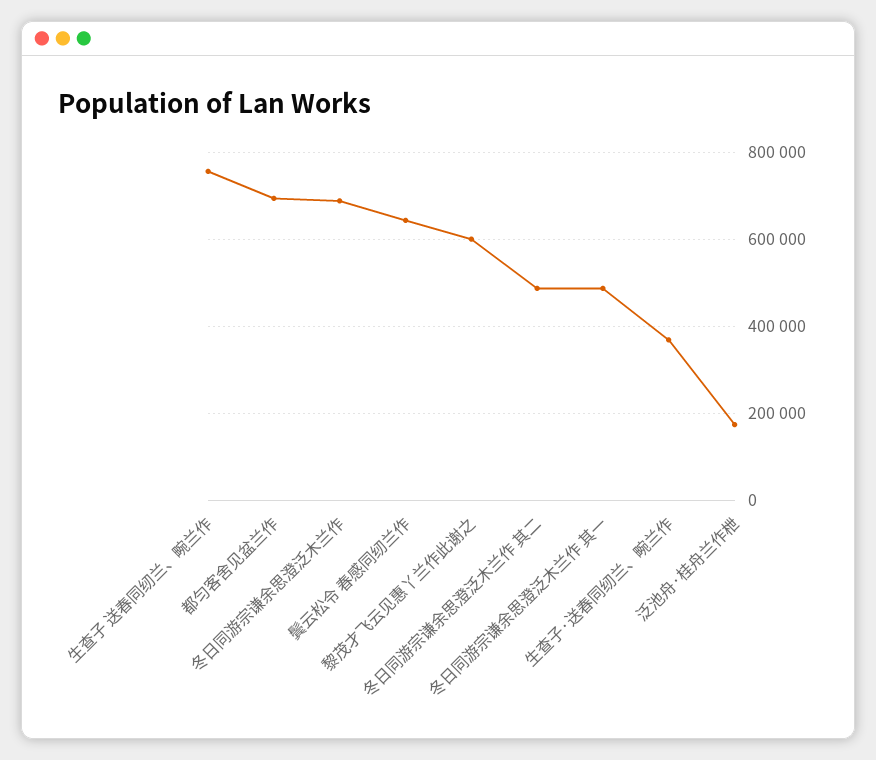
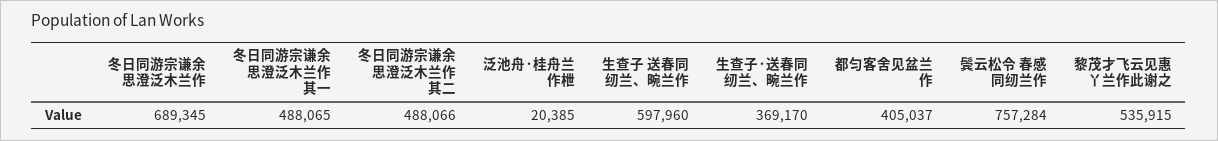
  {
-   "生查子 送春同纫兰、畹兰作": 760000,
+   "生查子 送春同纫兰、畹兰作": 597960,
-   "都匀客舍见盆兰作": 700000,
+   "都匀客舍见盆兰作": 405037,
    "冬日同游宗谦余思澄泛木兰作": 689345,
-   "鬓云松令 春感同纫兰作": 640000,
+   "鬓云松令 春感同纫兰作": 757284,
-   "黎茂才飞云见惠丫兰作此谢之": 600000,
+   "黎茂才飞云见惠丫兰作此谢之": 535915,
    "冬日同游宗谦余思澄泛木兰作 其二": 488066,
    "冬日同游宗谦余思澄泛木兰作 其一": 488065,
    "生查子·送春同纫兰、畹兰作": 369170,
-   "泛池舟·桂舟兰作枻": 180000
+   "泛池舟·桂舟兰作枻": 20385
  }

